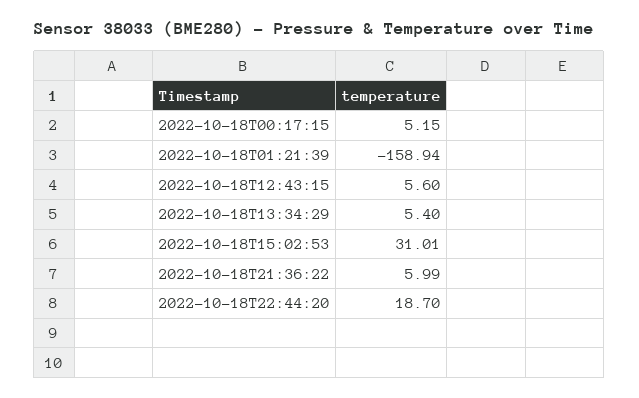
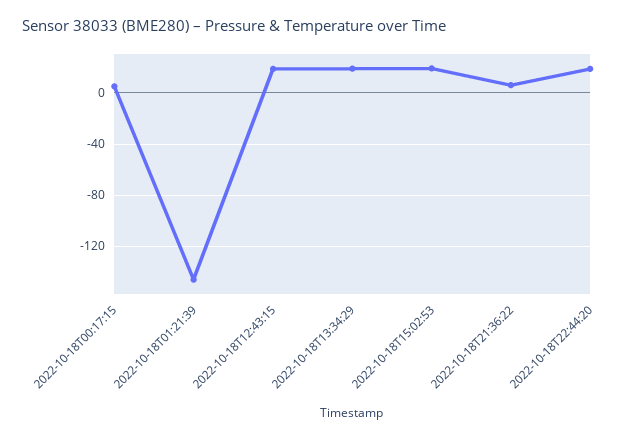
  {
    "2022-10-18T00:17:15": 5.15,
-   "2022-10-18T01:21:39": -158.94,
+   "2022-10-18T01:21:39": -145,
-   "2022-10-18T12:43:15": 5.6,
+   "2022-10-18T12:43:15": 20,
-   "2022-10-18T13:34:29": 5.4,
+   "2022-10-18T13:34:29": 20,
-   "2022-10-18T15:02:53": 31.01,
+   "2022-10-18T15:02:53": 20,
    "2022-10-18T21:36:22": 5.99,
    "2022-10-18T22:44:20": 18.7
  }

